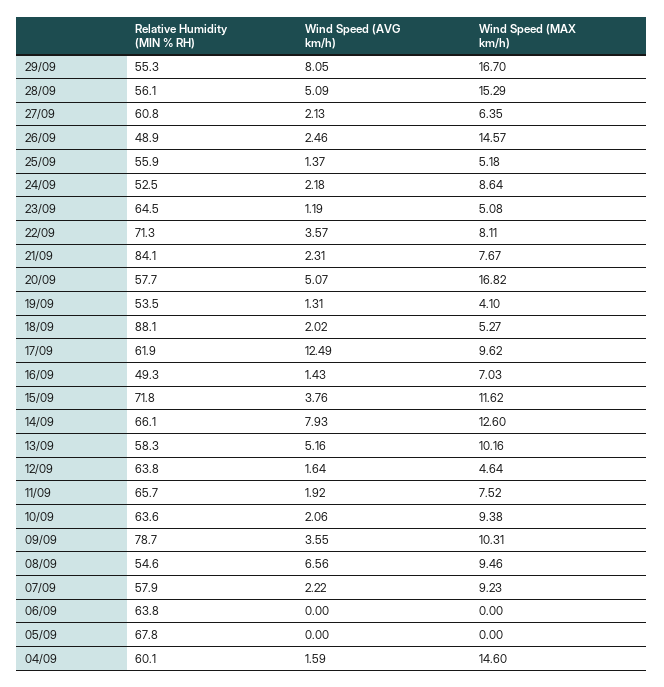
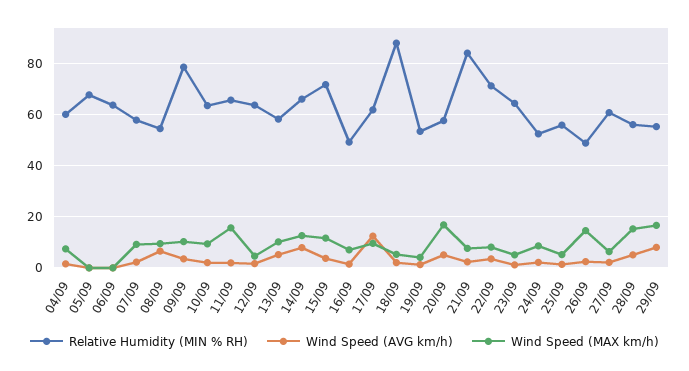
  {
    "Relative Humidity (MIN % RH)": {
      "29/09": 55.3,
      "28/09": 56.1,
      "27/09": 60.8,
      "26/09": 48.9,
      "25/09": 55.9,
      "24/09": 52.5,
      "23/09": 64.5,
      "22/09": 71.3,
      "21/09": 84.1,
      "20/09": 57.7,
      "19/09": 53.5,
      "18/09": 88.1,
      "17/09": 61.9,
      "16/09": 49.3,
      "15/09": 71.8,
      "14/09": 66.1,
      "13/09": 58.3,
      "12/09": 63.8,
      "11/09": 65.7,
      "10/09": 63.6,
      "09/09": 78.7,
      "08/09": 54.6,
      "07/09": 57.9,
      "06/09": 63.8,
      "05/09": 67.8,
      "04/09": 60.1
    },
    "Wind Speed (AVG km/h)": {
      "29/09": 8.05,
      "28/09": 5.09,
      "27/09": 2.13,
      "26/09": 2.46,
      "25/09": 1.37,
      "24/09": 2.18,
      "23/09": 1.19,
      "22/09": 3.57,
      "21/09": 2.31,
      "20/09": 5.07,
      "19/09": 1.31,
      "18/09": 2.02,
      "17/09": 12.49,
      "16/09": 1.43,
      "15/09": 3.76,
      "14/09": 7.93,
      "13/09": 5.16,
      "12/09": 1.64,
      "11/09": 1.92,
      "10/09": 2.06,
      "09/09": 3.55,
      "08/09": 6.56,
      "07/09": 2.22,
      "06/09": 0,
      "05/09": 0,
      "04/09": 1.59
    },
    "Wind Speed (MAX km/h)": {
      "29/09": 16.7,
      "28/09": 15.29,
      "27/09": 6.35,
      "26/09": 14.57,
      "25/09": 5.18,
      "24/09": 8.64,
      "23/09": 5.08,
      "22/09": 8.11,
      "21/09": 7.67,
      "20/09": 16.82,
      "19/09": 4.1,
      "18/09": 5.27,
      "17/09": 9.62,
      "16/09": 7.03,
      "15/09": 11.62,
      "14/09": 12.6,
      "13/09": 10.16,
      "12/09": 4.64,
-     "11/09": 7.52,
+     "11/09": 15,
      "10/09": 9.38,
      "09/09": 10.31,
      "08/09": 9.46,
      "07/09": 9.23,
      "06/09": 0,
      "05/09": 0,
-     "04/09": 14.6
+     "04/09": 7.5
    }
  }

